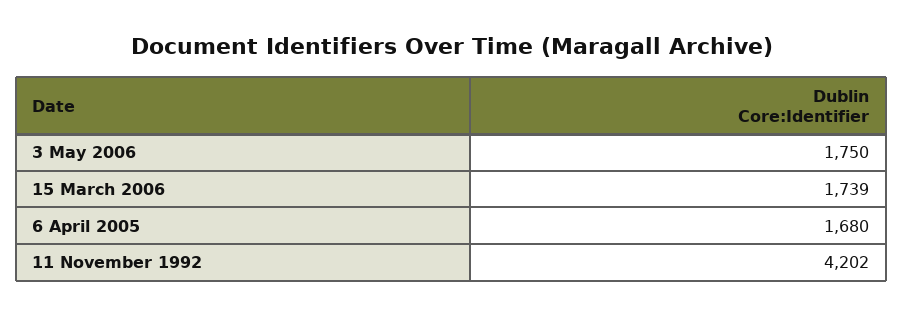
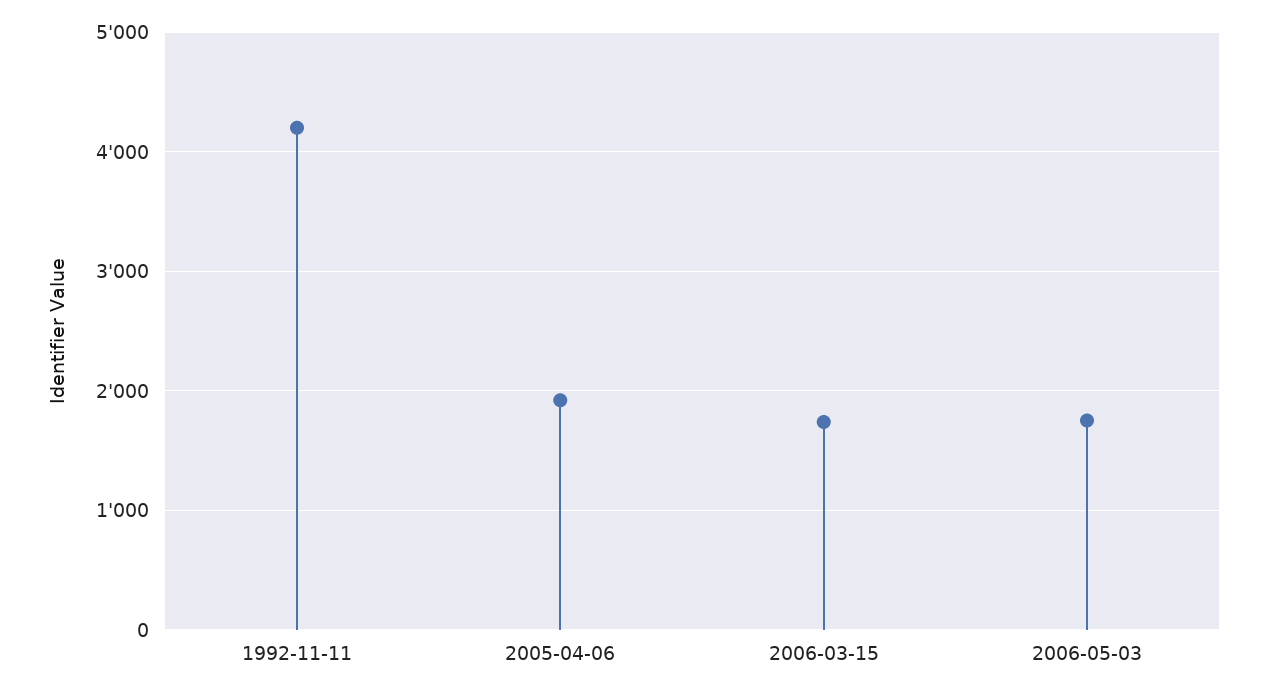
  {
    "3 May 2006": 1750,
    "15 March 2006": 1739,
-   "6 April 2005": 1680,
+   "6 April 2005": 1900,
    "11 November 1992": 4202
  }

